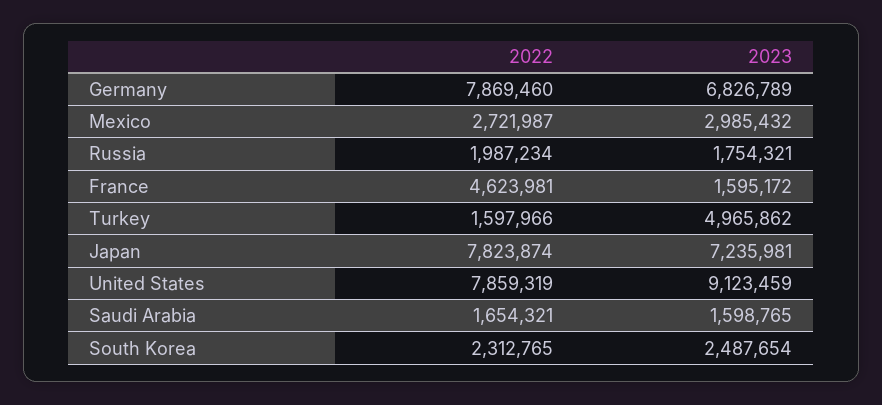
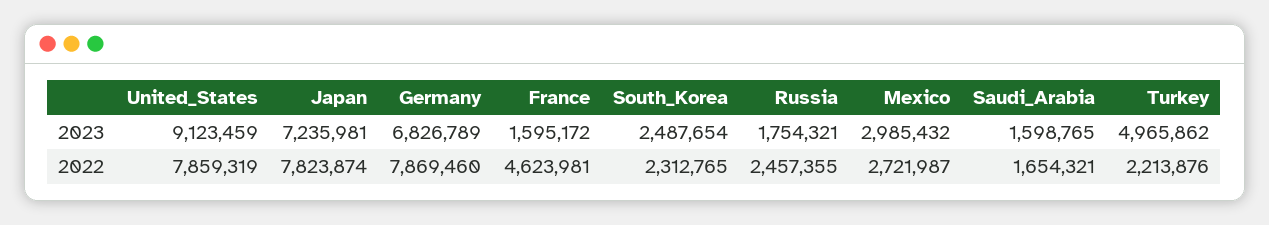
  {
    "2022": {
      "Germany": 7869460,
      "Mexico": 2721987,
-     "Russia": 1987234,
+     "Russia": 2457355,
      "France": 4623981,
-     "Turkey": 1597966,
+     "Turkey": 2213876,
      "Japan": 7823874,
      "United States": 7859319,
      "Saudi Arabia": 1654321,
      "South Korea": 2312765
    },
    "2023": {
      "Germany": 6826789,
      "Mexico": 2985432,
      "Russia": 1754321,
      "France": 1595172,
      "Turkey": 4965862,
      "Japan": 7235981,
      "United States": 9123459,
      "Saudi Arabia": 1598765,
      "South Korea": 2487654
    }
  }

